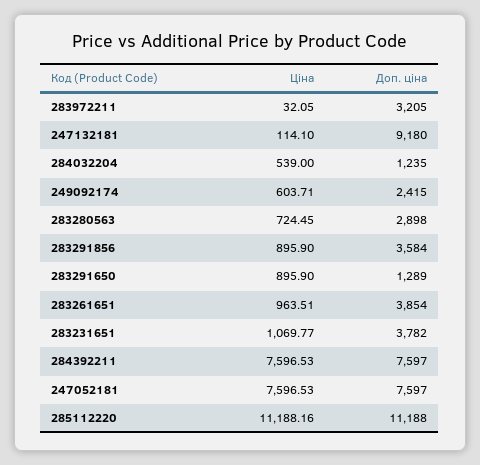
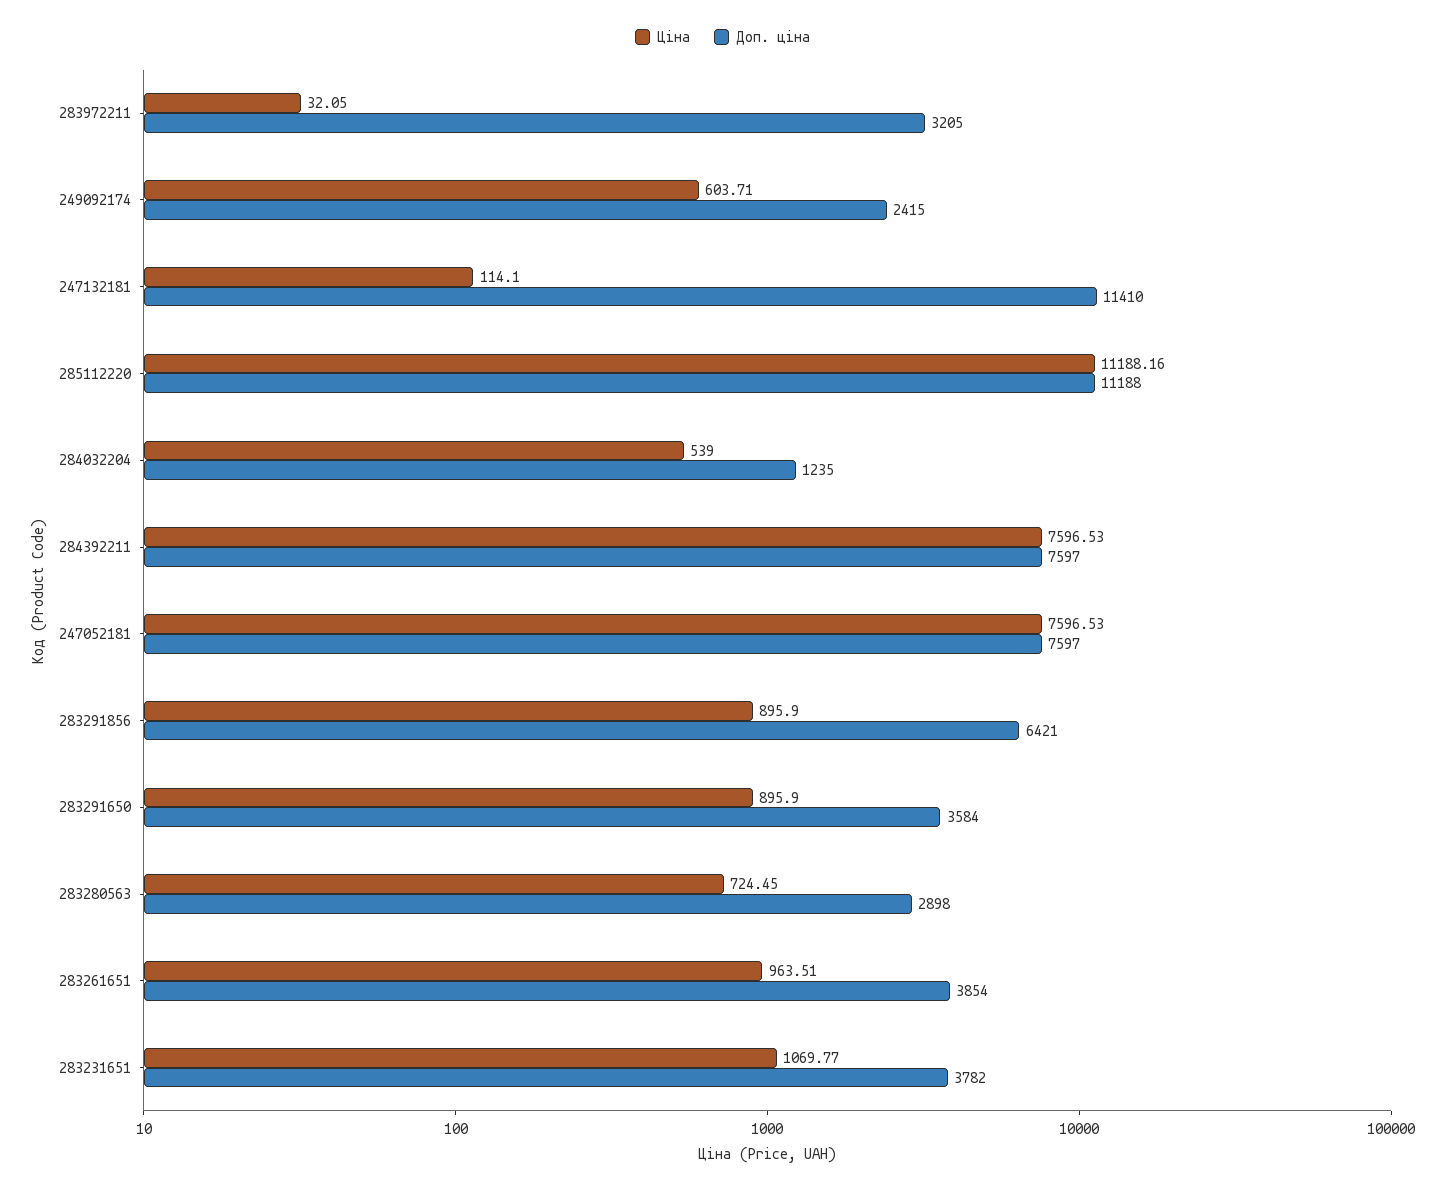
  {
    "Ціна": {
      "283972211": 32.05,
      "247132181": 114.1,
      "284032204": 539,
      "249092174": 603.71,
      "283280563": 724.45,
      "283291856": 895.9,
      "283291650": 895.9,
      "283261651": 963.51,
      "283231651": 1069.77,
      "284392211": 7596.53,
      "247052181": 7596.53,
      "285112220": 11188.16
    },
    "Доп. ціна": {
      "283972211": 3205,
-     "247132181": 9180,
+     "247132181": 11410,
      "284032204": 1235,
      "249092174": 2415,
      "283280563": 2898,
-     "283291856": 3584,
+     "283291856": 6421,
-     "283291650": 1289,
+     "283291650": 3584,
      "283261651": 3854,
      "283231651": 3782,
      "284392211": 7597,
      "247052181": 7597,
      "285112220": 11188
    }
  }

